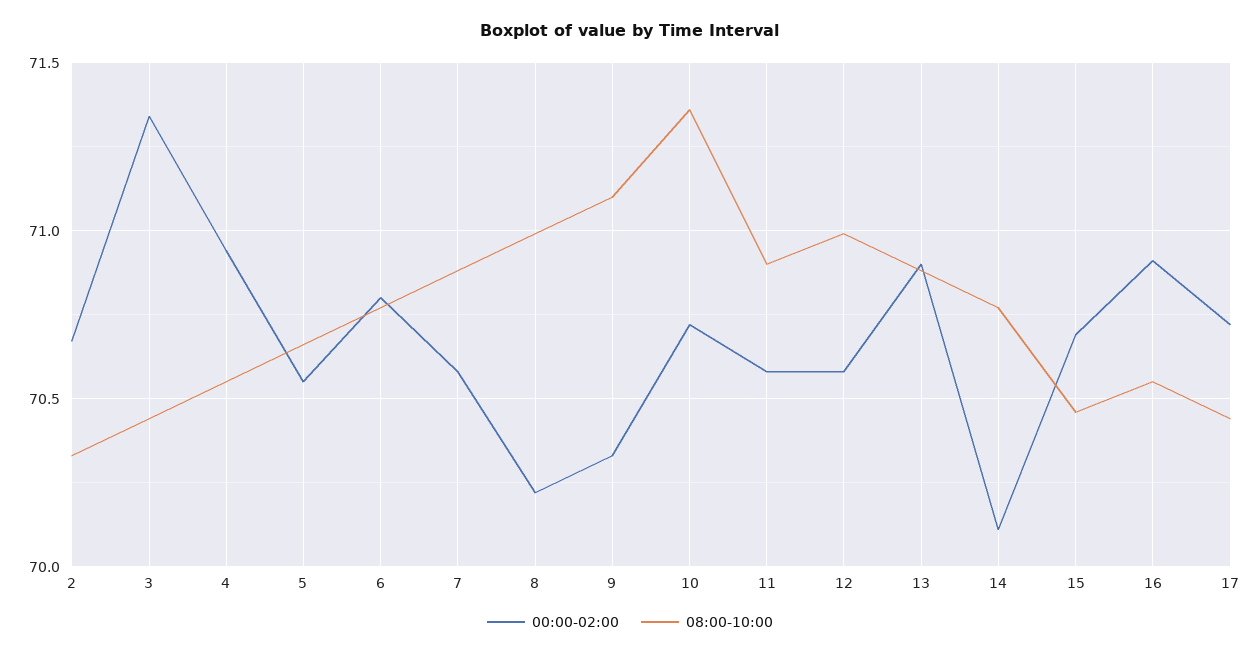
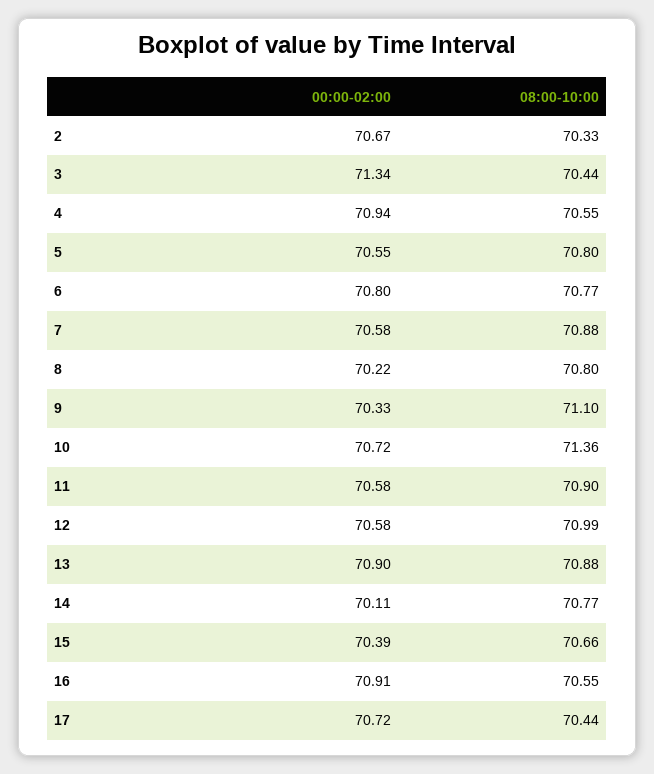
  {
    "00:00-02:00": {
      "2": 70.67,
      "3": 71.34,
      "4": 70.94,
      "5": 70.55,
      "6": 70.8,
      "7": 70.58,
      "8": 70.22,
      "9": 70.33,
      "10": 70.72,
      "11": 70.58,
      "12": 70.58,
      "13": 70.9,
      "14": 70.11,
-     "15": 70.7,
+     "15": 70.39,
      "16": 70.91,
      "17": 70.72
    },
    "08:00-10:00": {
      "2": 70.33,
      "3": 70.44,
      "4": 70.55,
-     "5": 70.65,
+     "5": 70.8,
      "6": 70.77,
      "7": 70.88,
-     "8": 71,
+     "8": 70.8,
      "9": 71.1,
      "10": 71.36,
      "11": 70.9,
      "12": 70.99,
      "13": 70.88,
      "14": 70.77,
-     "15": 70.45,
+     "15": 70.66,
      "16": 70.55,
      "17": 70.44
    }
  }

